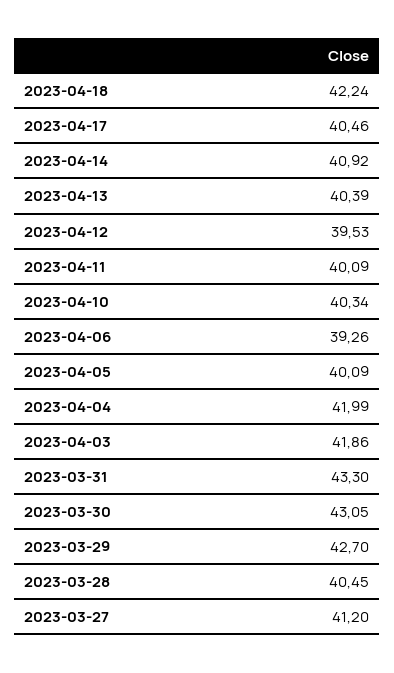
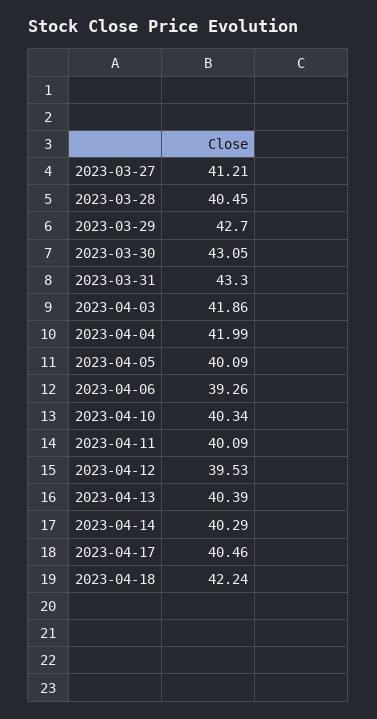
  {
    "2023-04-18": 42.24,
    "2023-04-17": 40.46,
-   "2023-04-14": 40.92,
+   "2023-04-14": 40.29,
    "2023-04-13": 40.39,
    "2023-04-12": 39.53,
    "2023-04-11": 40.09,
    "2023-04-10": 40.34,
    "2023-04-06": 39.26,
    "2023-04-05": 40.09,
    "2023-04-04": 41.99,
    "2023-04-03": 41.86,
    "2023-03-31": 43.3,
    "2023-03-30": 43.05,
    "2023-03-29": 42.7,
    "2023-03-28": 40.45,
-   "2023-03-27": 41.2
+   "2023-03-27": 41.21
  }

